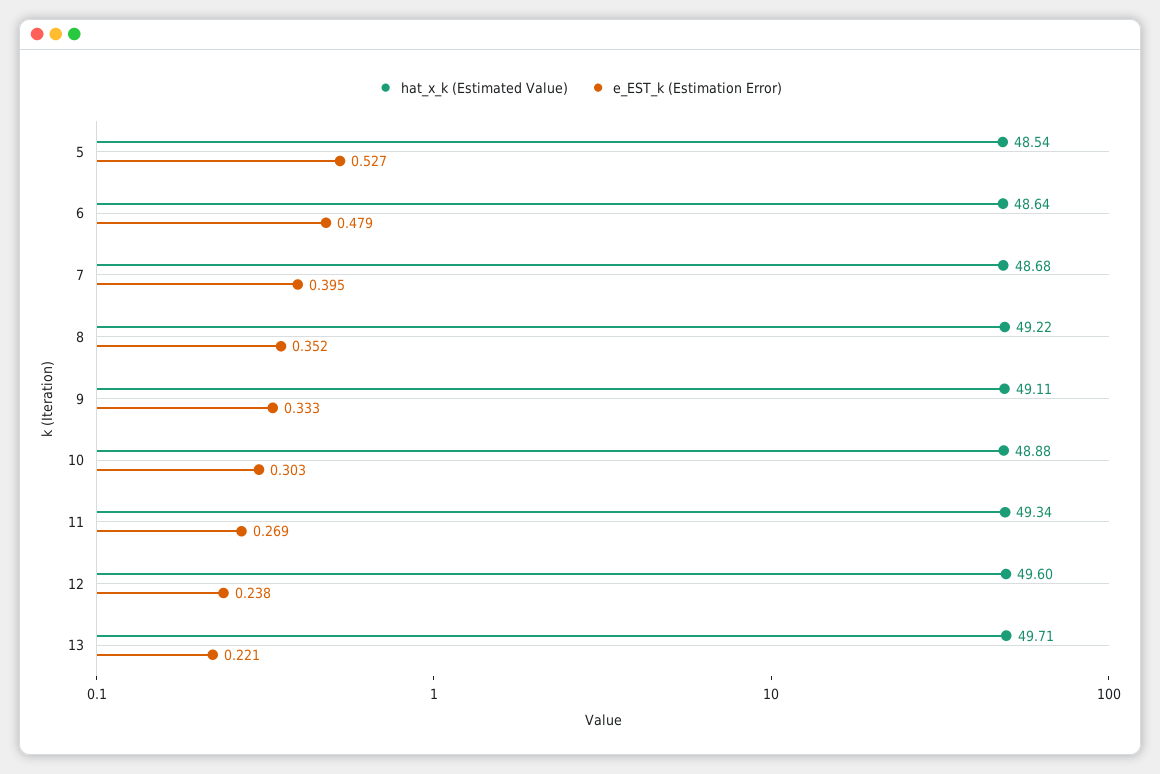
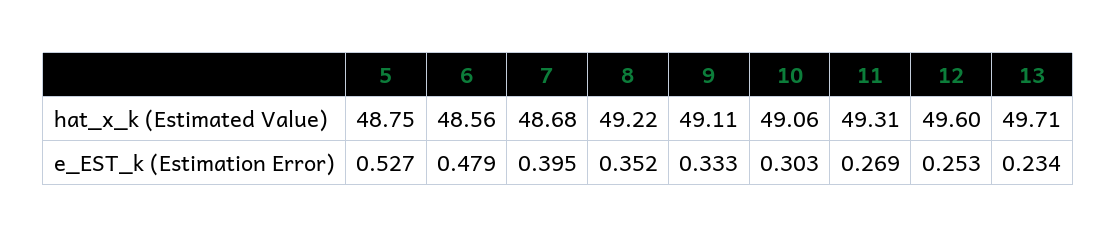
  {
    "hat_x_k (Estimated Value)": {
-     "5": 48.54,
+     "5": 48.75,
-     "6": 48.64,
+     "6": 48.56,
      "7": 48.68,
      "8": 49.22,
      "9": 49.11,
-     "10": 48.88,
+     "10": 49.06,
-     "11": 49.34,
+     "11": 49.31,
      "12": 49.6,
      "13": 49.71
    },
    "e_EST_k (Estimation Error)": {
      "5": 0.527,
      "6": 0.479,
      "7": 0.395,
      "8": 0.352,
      "9": 0.333,
      "10": 0.303,
      "11": 0.269,
-     "12": 0.238,
+     "12": 0.253,
-     "13": 0.221
+     "13": 0.234
    }
  }

